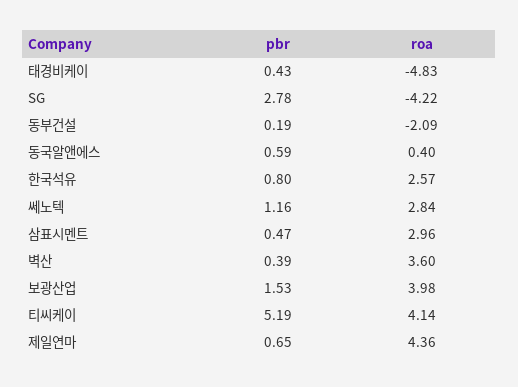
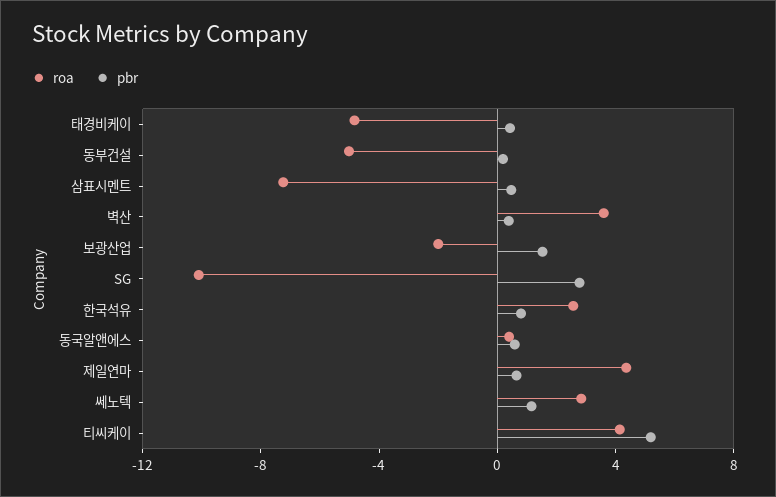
  {
    "pbr": {
      "태경비케이": 0.43,
      "SG": 2.78,
      "동부건설": 0.19,
      "동국알앤에스": 0.59,
      "한국석유": 0.8,
      "쎄노텍": 1.16,
      "삼표시멘트": 0.47,
      "벽산": 0.39,
      "보광산업": 1.53,
      "티씨케이": 5.19,
      "제일연마": 0.65
    },
    "roa": {
      "태경비케이": -4.83,
-     "SG": -4.22,
+     "SG": -10,
-     "동부건설": -2.09,
+     "동부건설": -5,
      "동국알앤에스": 0.4,
      "한국석유": 2.57,
      "쎄노텍": 2.84,
-     "삼표시멘트": 2.96,
+     "삼표시멘트": -7,
      "벽산": 3.6,
-     "보광산업": 3.98,
+     "보광산업": -2,
      "티씨케이": 4.14,
      "제일연마": 4.36
    }
  }

